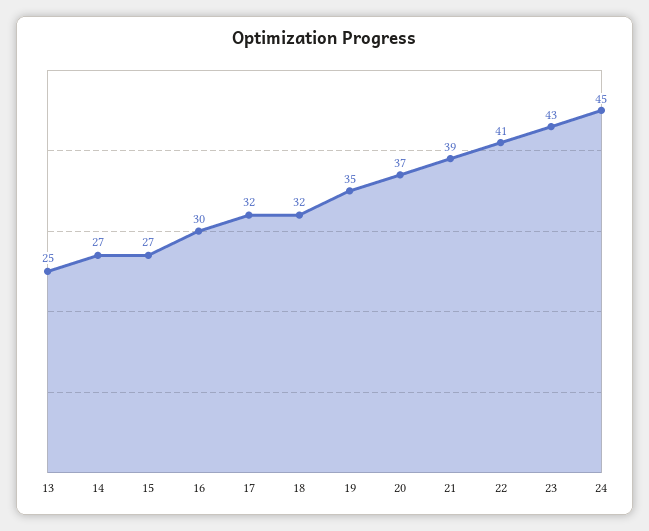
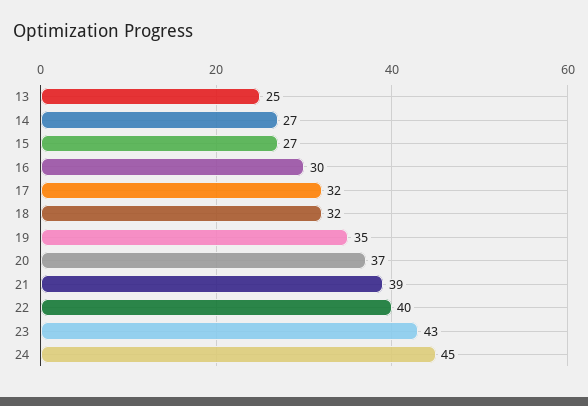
  {
    "13": 25,
    "14": 27,
    "15": 27,
    "16": 30,
    "17": 32,
    "18": 32,
    "19": 35,
    "20": 37,
    "21": 39,
-   "22": 41,
+   "22": 40,
    "23": 43,
    "24": 45
  }

